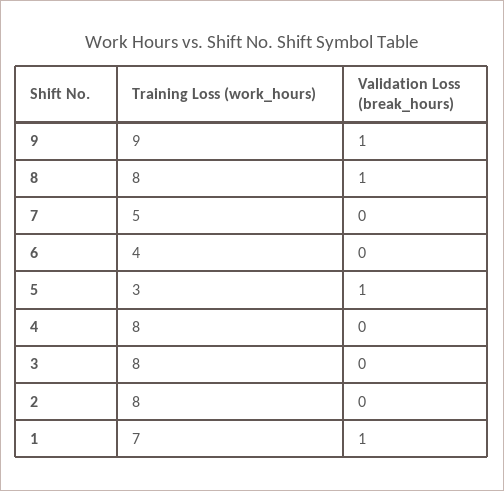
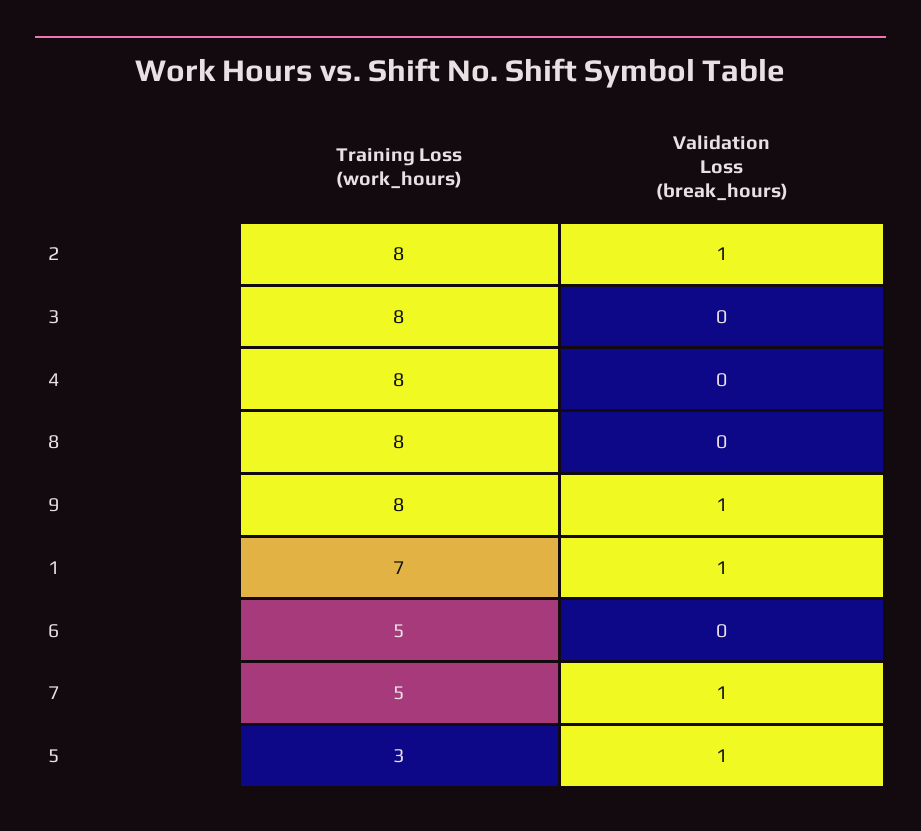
  {
    "Training Loss (work_hours)": {
-     "9": 9,
+     "9": 8,
      "8": 8,
      "7": 5,
-     "6": 4,
+     "6": 5,
      "5": 3,
      "4": 8,
      "3": 8,
      "2": 8,
      "1": 7
    },
    "Validation Loss (break_hours)": {
      "9": 1,
-     "8": 1,
+     "8": 0,
-     "7": 0,
+     "7": 1,
      "6": 0,
      "5": 1,
      "4": 0,
      "3": 0,
-     "2": 0,
+     "2": 1,
      "1": 1
    }
  }

